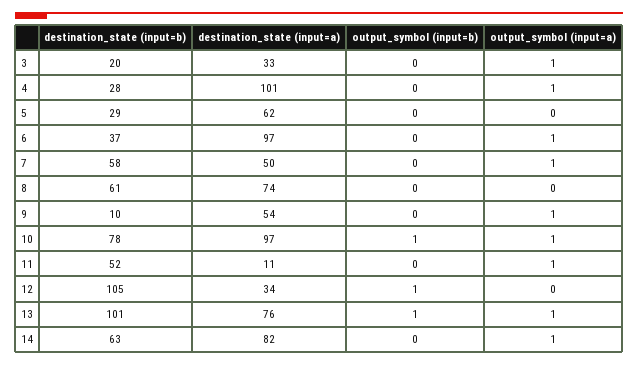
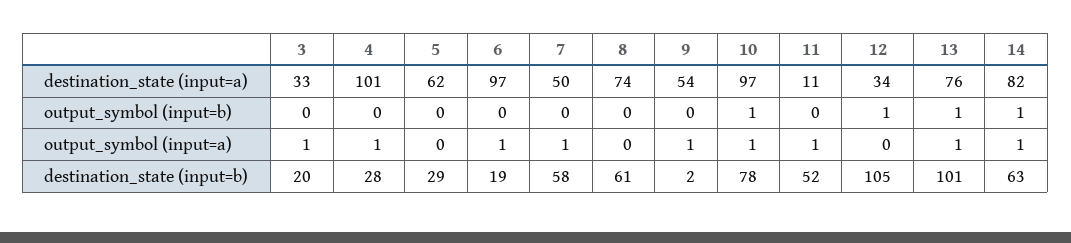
  {
    "destination_state (input=b)": {
      "3": 20,
      "4": 28,
      "5": 29,
-     "6": 37,
+     "6": 19,
      "7": 58,
      "8": 61,
-     "9": 10,
+     "9": 2,
      "10": 78,
      "11": 52,
      "12": 105,
      "13": 101,
      "14": 63
    },
    "destination_state (input=a)": {
      "3": 33,
      "4": 101,
      "5": 62,
      "6": 97,
      "7": 50,
      "8": 74,
      "9": 54,
      "10": 97,
      "11": 11,
      "12": 34,
      "13": 76,
      "14": 82
    },
    "output_symbol (input=b)": {
      "3": 0,
      "4": 0,
      "5": 0,
      "6": 0,
      "7": 0,
      "8": 0,
      "9": 0,
      "10": 1,
      "11": 0,
      "12": 1,
      "13": 1,
-     "14": 0
+     "14": 1
    },
    "output_symbol (input=a)": {
      "3": 1,
      "4": 1,
      "5": 0,
      "6": 1,
      "7": 1,
      "8": 0,
      "9": 1,
      "10": 1,
      "11": 1,
      "12": 0,
      "13": 1,
      "14": 1
    }
  }

